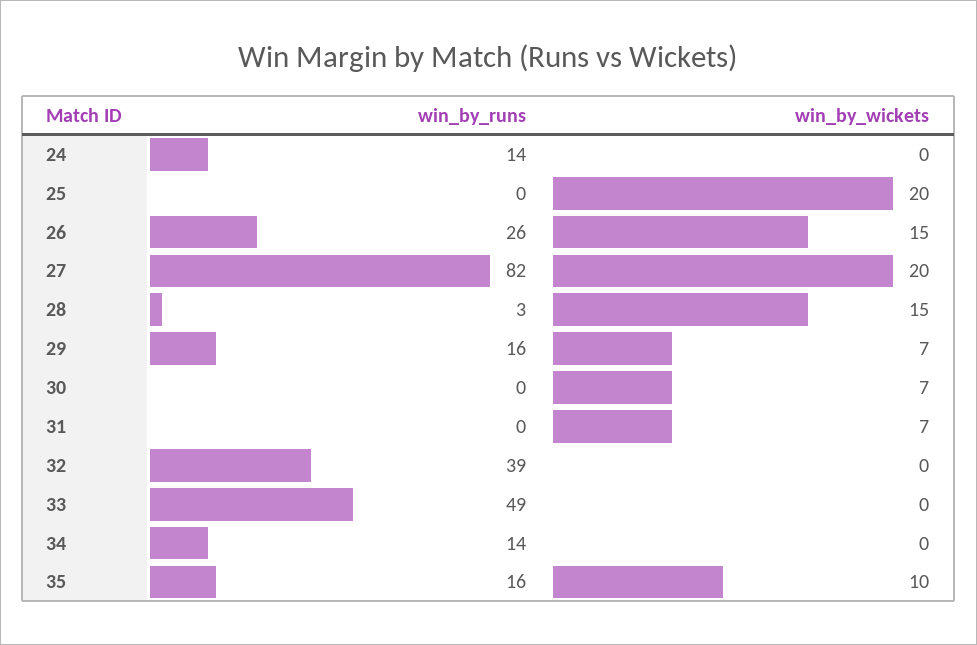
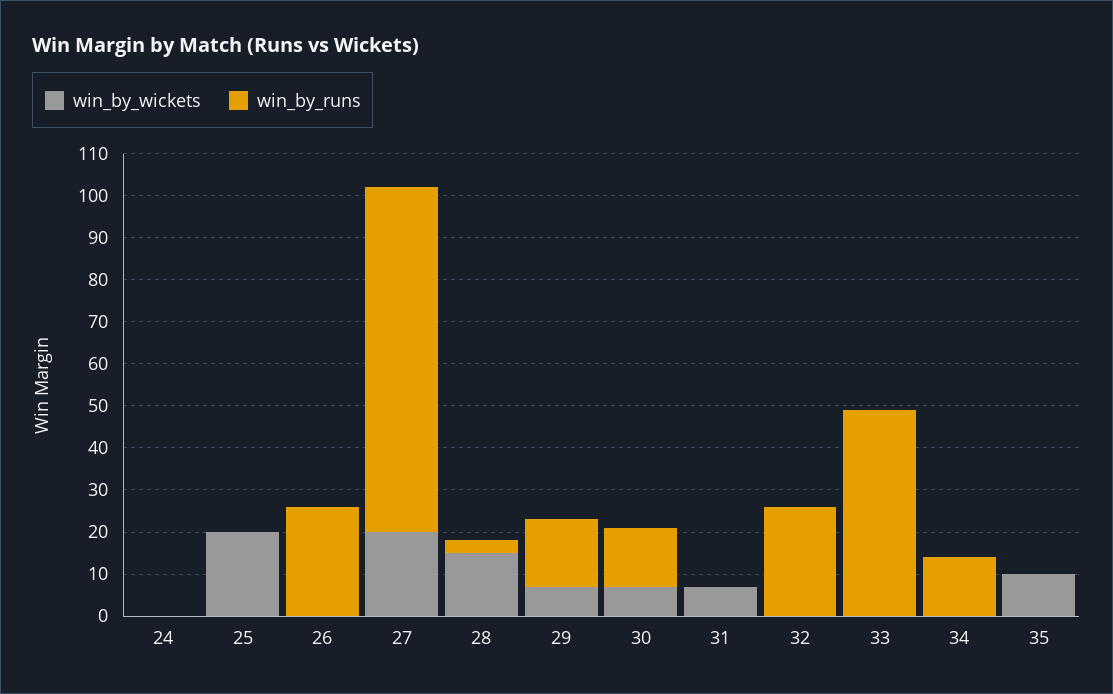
  {
    "win_by_runs": {
-     "24": 14,
+     "24": 0,
      "25": 0,
      "26": 26,
      "27": 82,
      "28": 3,
      "29": 16,
-     "30": 0,
+     "30": 15,
      "31": 0,
-     "32": 39,
+     "32": 25,
      "33": 49,
      "34": 14,
-     "35": 16
+     "35": 0
    },
    "win_by_wickets": {
      "24": 0,
      "25": 20,
-     "26": 15,
+     "26": 0,
      "27": 20,
      "28": 15,
      "29": 7,
      "30": 7,
      "31": 7,
      "32": 0,
      "33": 0,
      "34": 0,
      "35": 10
    }
  }

